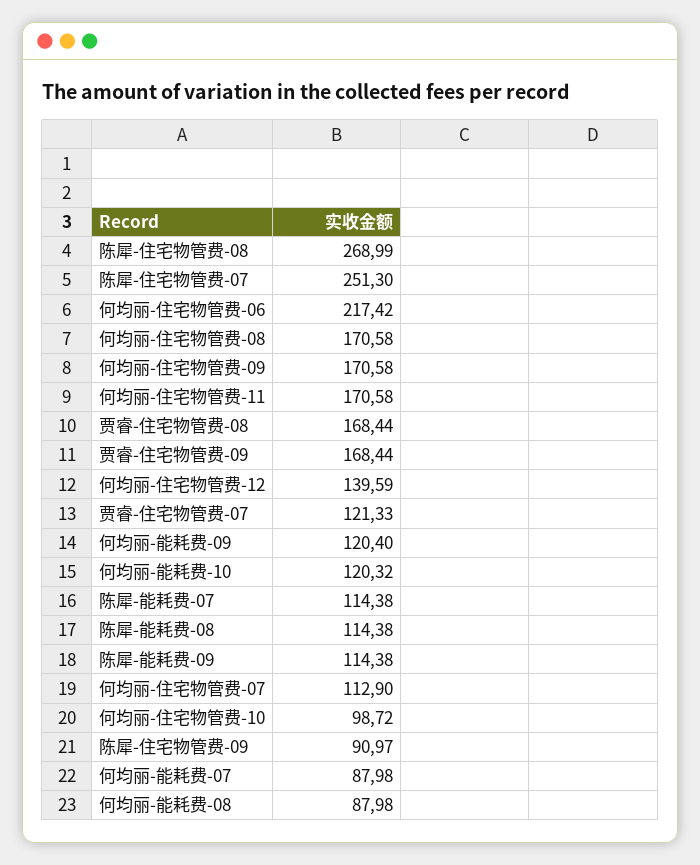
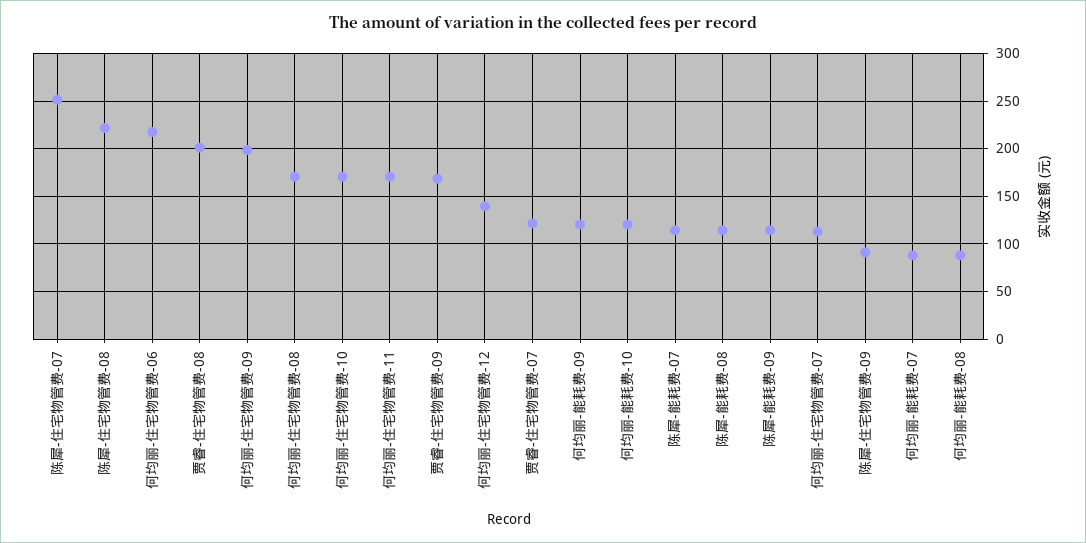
  {
-   "陈犀-住宅物管费-08": 268.99,
+   "陈犀-住宅物管费-08": 220,
    "陈犀-住宅物管费-07": 251.3,
    "何均丽-住宅物管费-06": 217.42,
    "何均丽-住宅物管费-08": 170.58,
-   "何均丽-住宅物管费-09": 170.58,
+   "何均丽-住宅物管费-09": 200,
    "何均丽-住宅物管费-11": 170.58,
-   "贾睿-住宅物管费-08": 168.44,
+   "贾睿-住宅物管费-08": 200,
    "贾睿-住宅物管费-09": 168.44,
    "何均丽-住宅物管费-12": 139.59,
    "贾睿-住宅物管费-07": 121.33,
    "何均丽-能耗费-09": 120.4,
    "何均丽-能耗费-10": 120.32,
    "陈犀-能耗费-07": 114.38,
    "陈犀-能耗费-08": 114.38,
    "陈犀-能耗费-09": 114.38,
    "何均丽-住宅物管费-07": 112.9,
-   "何均丽-住宅物管费-10": 98.72,
+   "何均丽-住宅物管费-10": 170,
    "陈犀-住宅物管费-09": 90.97,
    "何均丽-能耗费-07": 87.98,
    "何均丽-能耗费-08": 87.98
  }

